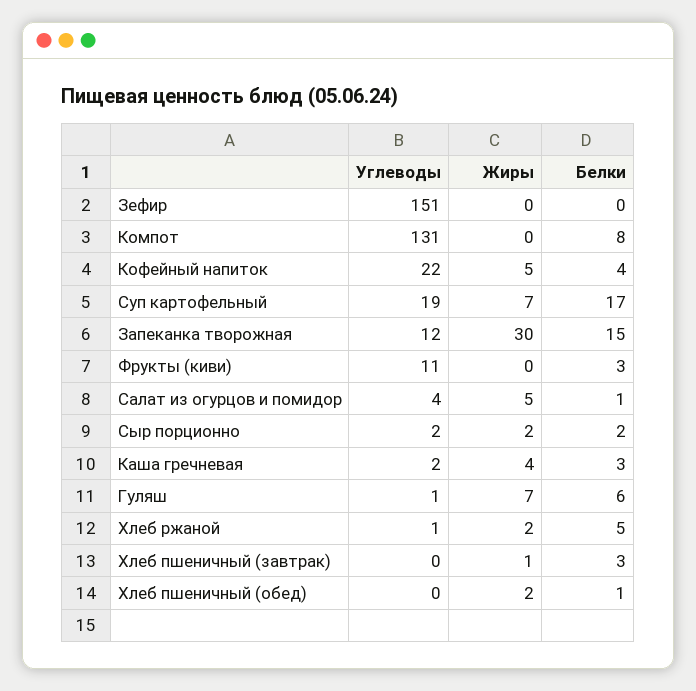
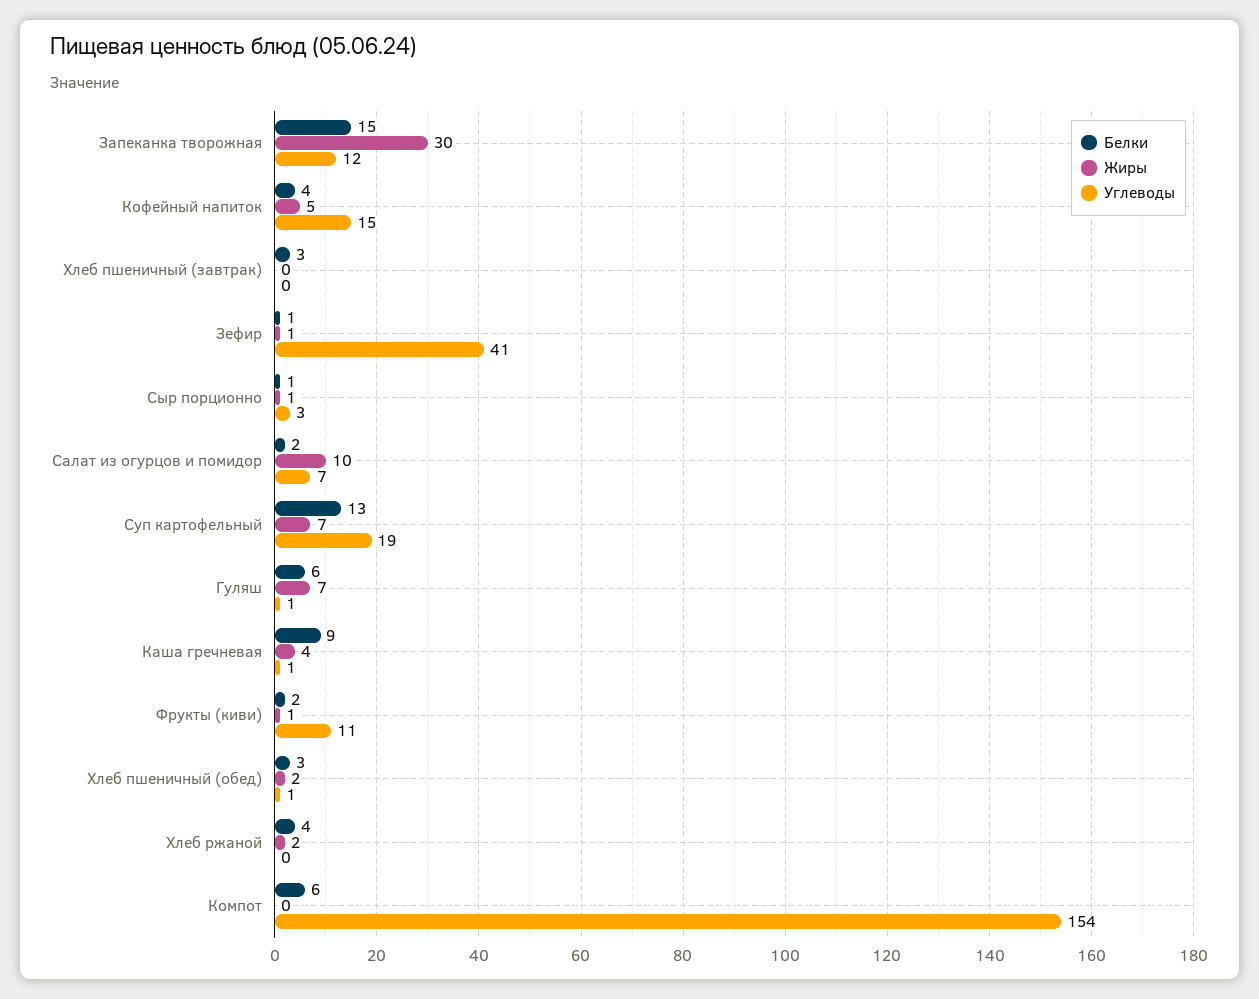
  {
    "Углеводы": {
-     "Зефир": 151,
+     "Зефир": 41,
-     "Компот": 131,
+     "Компот": 154,
-     "Кофейный напиток": 22,
+     "Кофейный напиток": 15,
      "Суп картофельный": 19,
      "Запеканка творожная": 12,
      "Фрукты (киви)": 11,
-     "Салат из огурцов и помидор": 4,
+     "Салат из огурцов и помидор": 7,
-     "Сыр порционно": 2,
+     "Сыр порционно": 3,
-     "Каша гречневая": 2,
+     "Каша гречневая": 1,
      "Гуляш": 1,
-     "Хлеб ржаной": 1,
+     "Хлеб ржаной": 0,
      "Хлеб пшеничный (завтрак)": 0,
-     "Хлеб пшеничный (обед)": 0
+     "Хлеб пшеничный (обед)": 1
    },
    "Жиры": {
-     "Зефир": 0,
+     "Зефир": 1,
      "Компот": 0,
      "Кофейный напиток": 5,
      "Суп картофельный": 7,
      "Запеканка творожная": 30,
-     "Фрукты (киви)": 0,
+     "Фрукты (киви)": 1,
-     "Салат из огурцов и помидор": 5,
+     "Салат из огурцов и помидор": 10,
-     "Сыр порционно": 2,
+     "Сыр порционно": 1,
      "Каша гречневая": 4,
      "Гуляш": 7,
      "Хлеб ржаной": 2,
-     "Хлеб пшеничный (завтрак)": 1,
+     "Хлеб пшеничный (завтрак)": 0,
      "Хлеб пшеничный (обед)": 2
    },
    "Белки": {
-     "Зефир": 0,
+     "Зефир": 1,
-     "Компот": 8,
+     "Компот": 6,
      "Кофейный напиток": 4,
-     "Суп картофельный": 17,
+     "Суп картофельный": 13,
      "Запеканка творожная": 15,
-     "Фрукты (киви)": 3,
+     "Фрукты (киви)": 2,
-     "Салат из огурцов и помидор": 1,
+     "Салат из огурцов и помидор": 2,
-     "Сыр порционно": 2,
+     "Сыр порционно": 1,
-     "Каша гречневая": 3,
+     "Каша гречневая": 9,
      "Гуляш": 6,
-     "Хлеб ржаной": 5,
+     "Хлеб ржаной": 4,
      "Хлеб пшеничный (завтрак)": 3,
-     "Хлеб пшеничный (обед)": 1
+     "Хлеб пшеничный (обед)": 3
    }
  }

